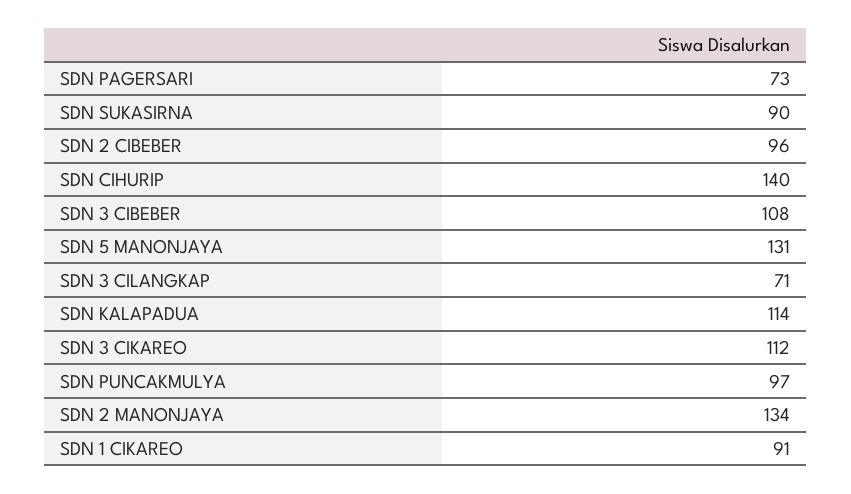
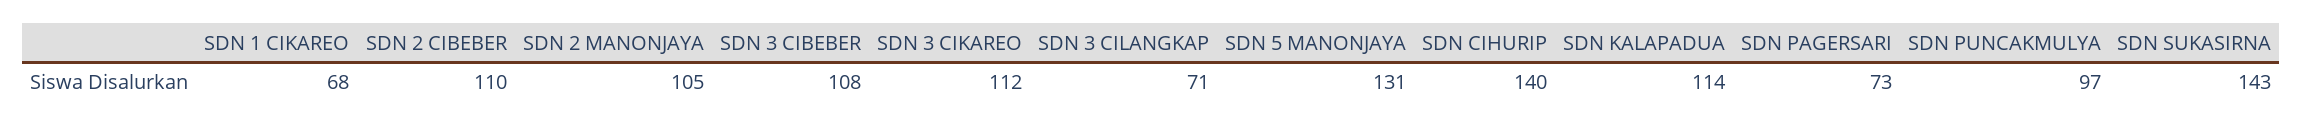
  {
    "SDN PAGERSARI": 73,
-   "SDN SUKASIRNA": 90,
+   "SDN SUKASIRNA": 143,
-   "SDN 2 CIBEBER": 96,
+   "SDN 2 CIBEBER": 110,
    "SDN CIHURIP": 140,
    "SDN 3 CIBEBER": 108,
    "SDN 5 MANONJAYA": 131,
    "SDN 3 CILANGKAP": 71,
    "SDN KALAPADUA": 114,
    "SDN 3 CIKAREO": 112,
    "SDN PUNCAKMULYA": 97,
-   "SDN 2 MANONJAYA": 134,
+   "SDN 2 MANONJAYA": 105,
-   "SDN 1 CIKAREO": 91
+   "SDN 1 CIKAREO": 68
  }

